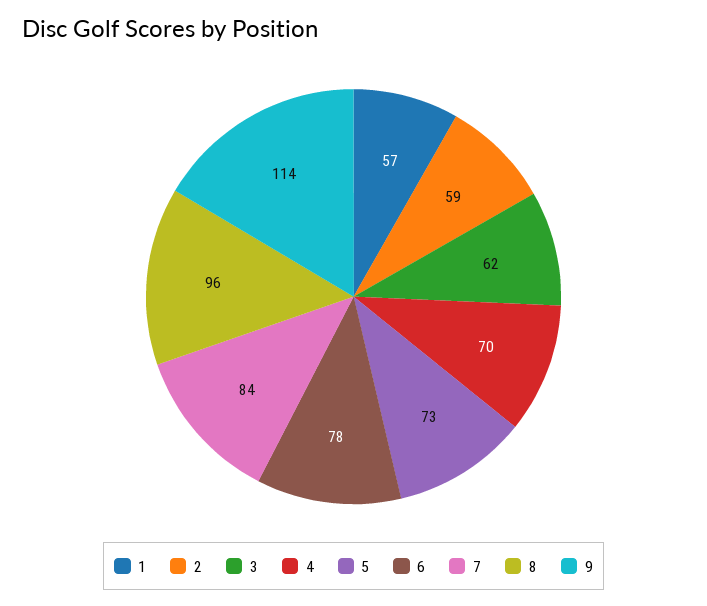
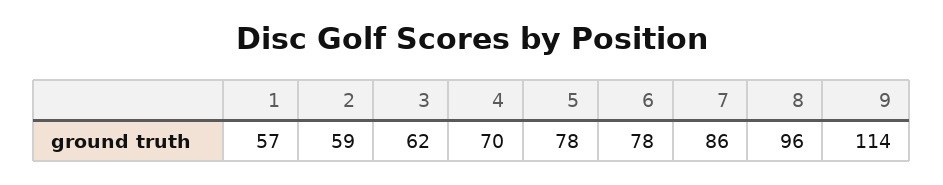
  {
    "1": 57,
    "2": 59,
    "3": 62,
    "4": 70,
-   "5": 73,
+   "5": 78,
    "6": 78,
-   "7": 84,
+   "7": 86,
    "8": 96,
    "9": 114
  }

